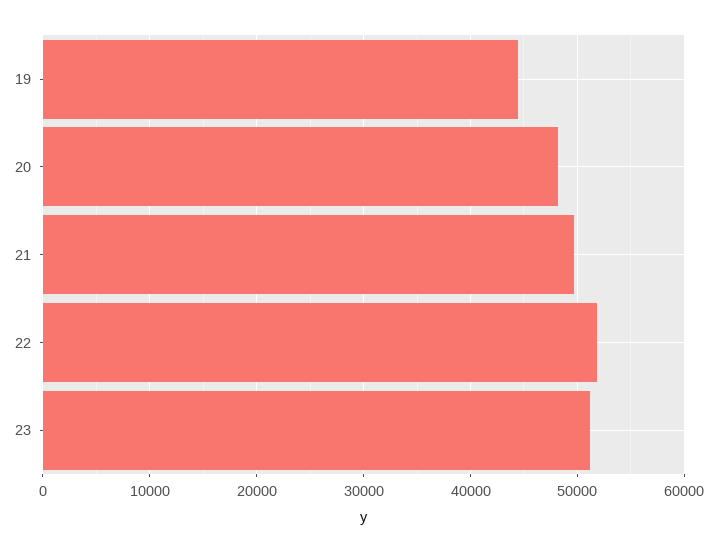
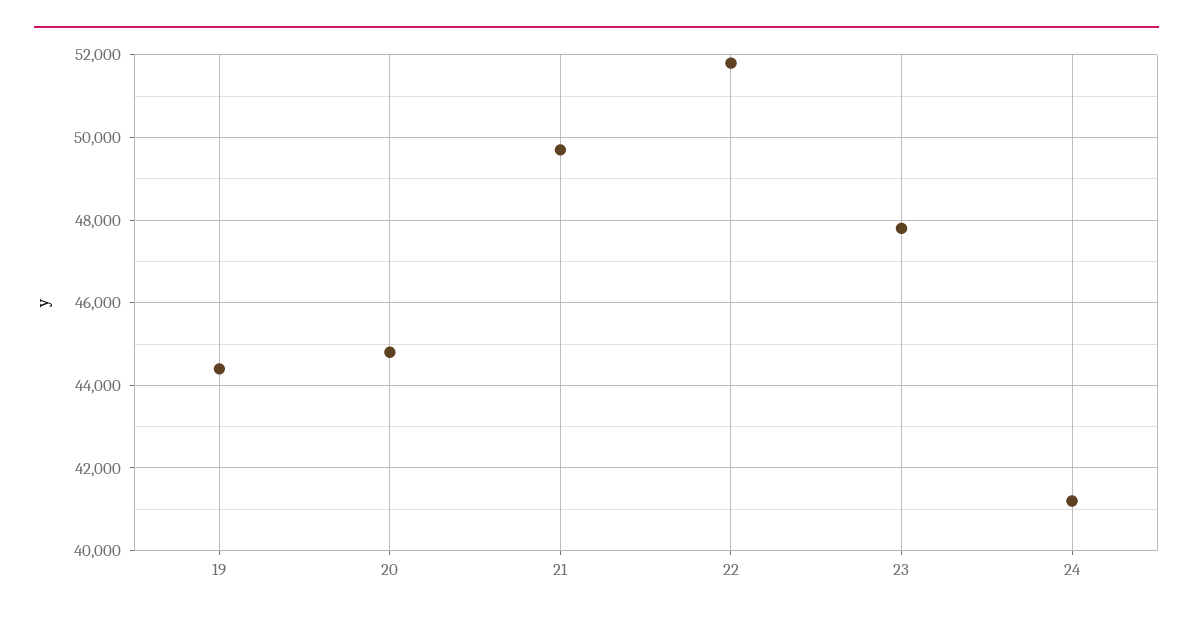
  {
    "19": 44400,
-   "20": 48000,
+   "20": 44800,
    "21": 49800,
    "22": 51800,
-   "23": 51000
+   "23": 47800,
+   "24": 41200
  }

